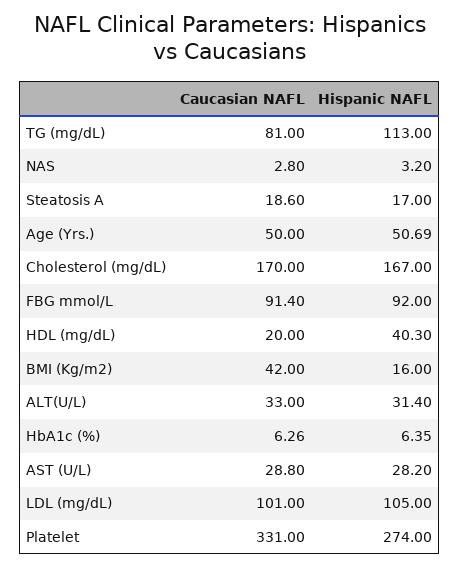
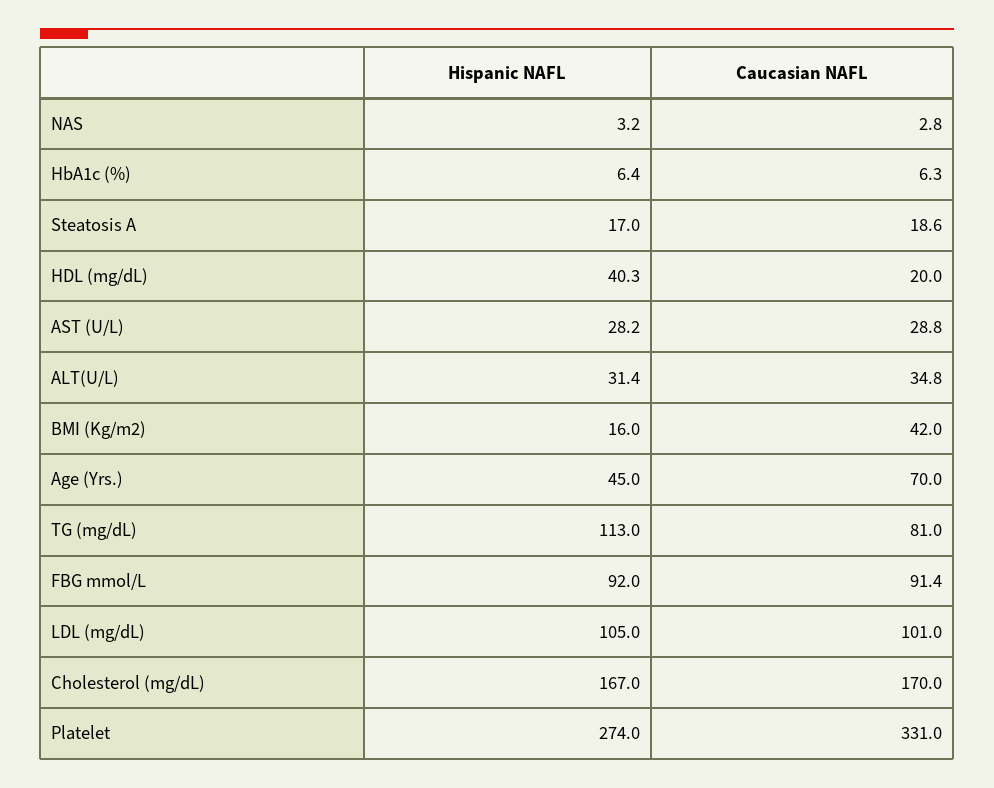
  {
    "Caucasian NAFL": {
      "TG (mg/dL)": 81,
      "NAS": 2.8,
      "Steatosis A": 18.6,
-     "Age (Yrs.)": 50,
+     "Age (Yrs.)": 70,
      "Cholesterol (mg/dL)": 170,
      "FBG mmol/L": 91.4,
      "HDL (mg/dL)": 20,
      "BMI (Kg/m2)": 42,
-     "ALT(U/L)": 33,
+     "ALT(U/L)": 34.8,
      "HbA1c (%)": 6.26,
      "AST (U/L)": 28.8,
      "LDL (mg/dL)": 101,
      "Platelet": 331
    },
    "Hispanic NAFL": {
      "TG (mg/dL)": 113,
      "NAS": 3.2,
      "Steatosis A": 17,
-     "Age (Yrs.)": 50.69,
+     "Age (Yrs.)": 45,
      "Cholesterol (mg/dL)": 167,
      "FBG mmol/L": 92,
      "HDL (mg/dL)": 40.3,
      "BMI (Kg/m2)": 16,
      "ALT(U/L)": 31.4,
      "HbA1c (%)": 6.35,
      "AST (U/L)": 28.2,
      "LDL (mg/dL)": 105,
      "Platelet": 274
    }
  }

